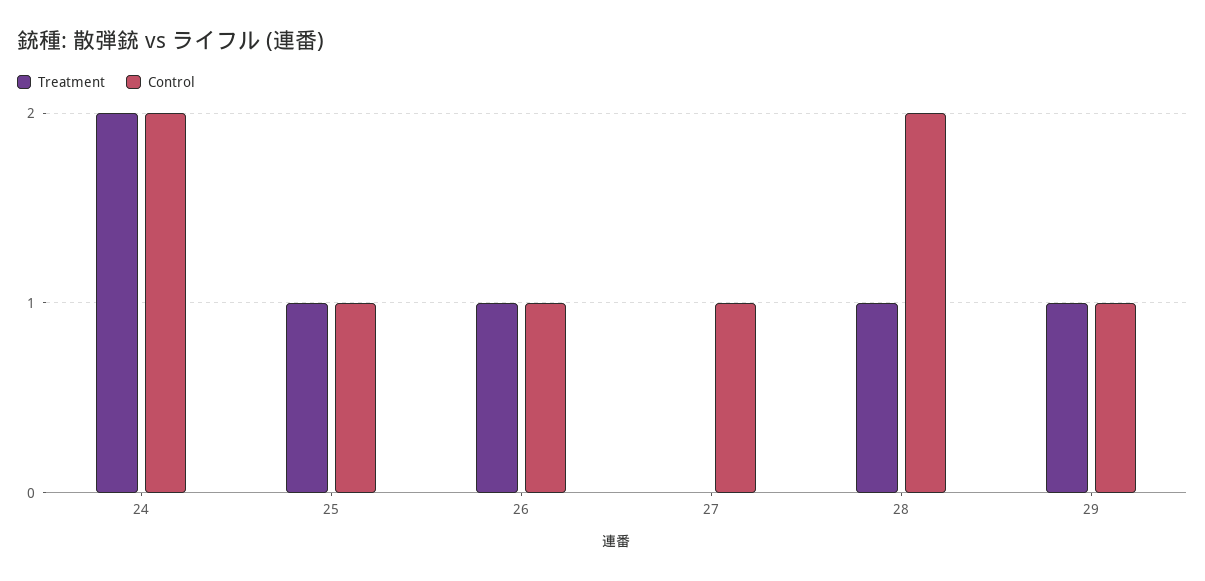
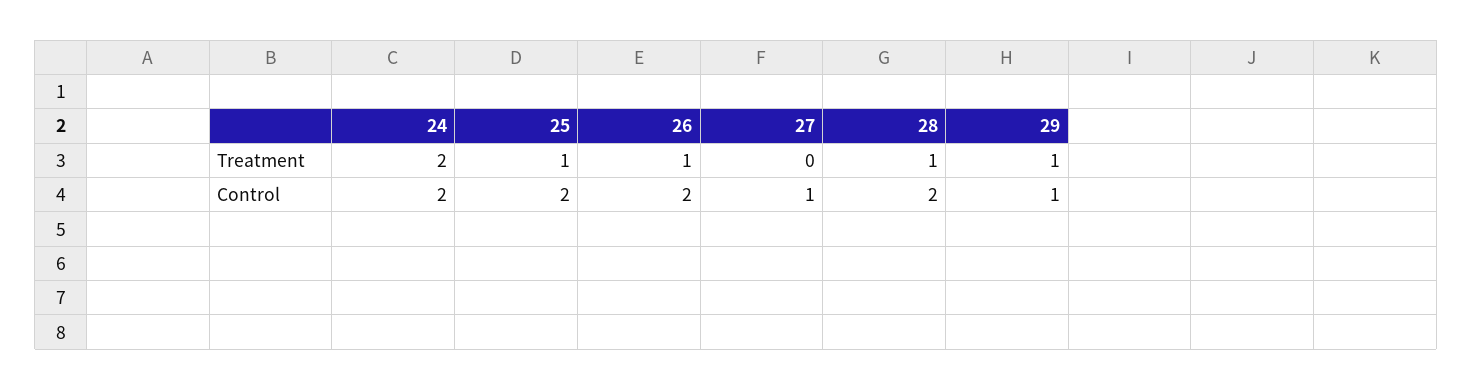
  {
    "Treatment": {
      "24": 2,
      "25": 1,
      "26": 1,
      "27": 0,
      "28": 1,
      "29": 1
    },
    "Control": {
      "24": 2,
-     "25": 1,
+     "25": 2,
-     "26": 1,
+     "26": 2,
      "27": 1,
      "28": 2,
      "29": 1
    }
  }

